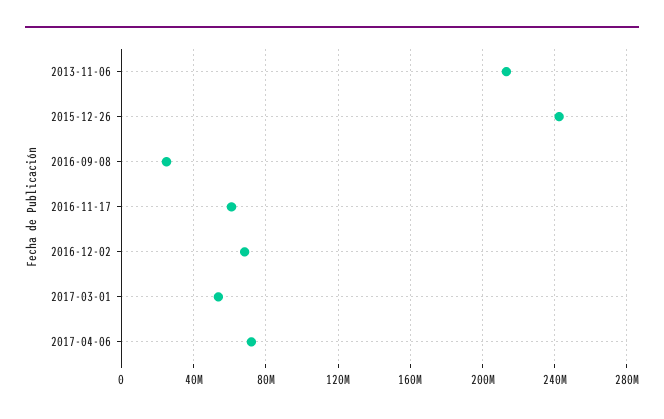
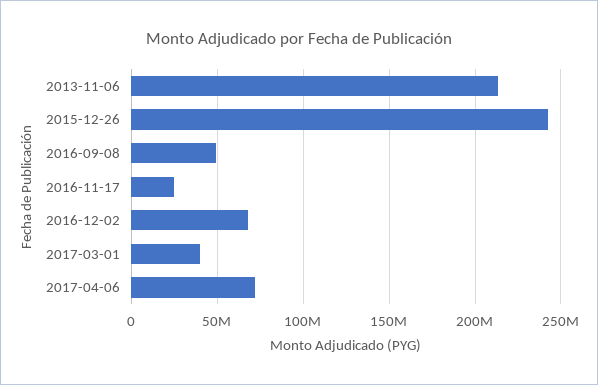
  {
    "2013-11-06": 215000000,
    "2015-12-26": 240000000,
-   "2016-09-08": 25000000,
+   "2016-09-08": 50000000,
-   "2016-11-17": 60000000,
+   "2016-11-17": 25000000,
    "2016-12-02": 70000000,
-   "2017-03-01": 55000000,
+   "2017-03-01": 40000000,
    "2017-04-06": 70000000
  }

